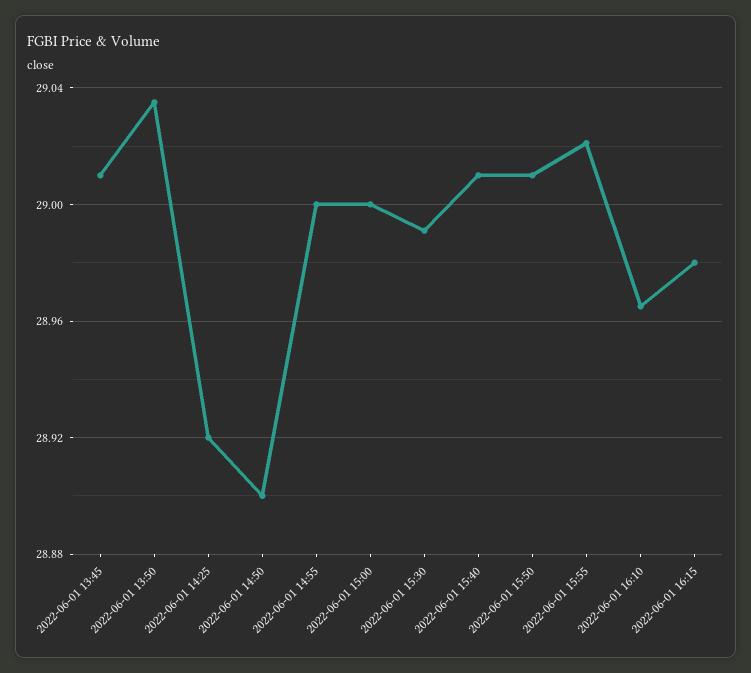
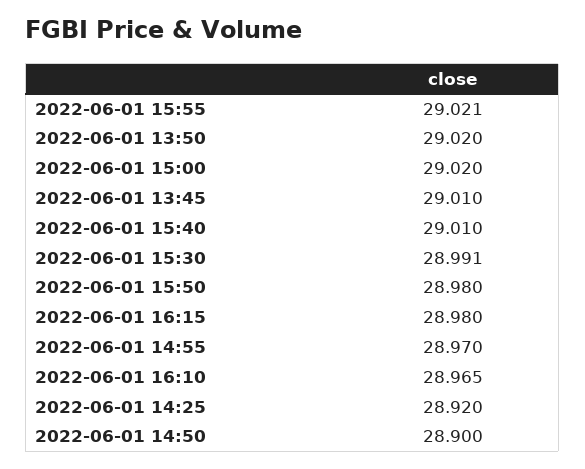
  {
    "2022-06-01 13:45": 29.01,
-   "2022-06-01 13:50": 29.035,
+   "2022-06-01 13:50": 29.02,
    "2022-06-01 14:25": 28.92,
    "2022-06-01 14:50": 28.9,
-   "2022-06-01 14:55": 29,
+   "2022-06-01 14:55": 28.97,
-   "2022-06-01 15:00": 29,
+   "2022-06-01 15:00": 29.02,
    "2022-06-01 15:30": 28.991,
    "2022-06-01 15:40": 29.01,
-   "2022-06-01 15:50": 29.01,
+   "2022-06-01 15:50": 28.98,
    "2022-06-01 15:55": 29.021,
    "2022-06-01 16:10": 28.965,
    "2022-06-01 16:15": 28.98
  }

